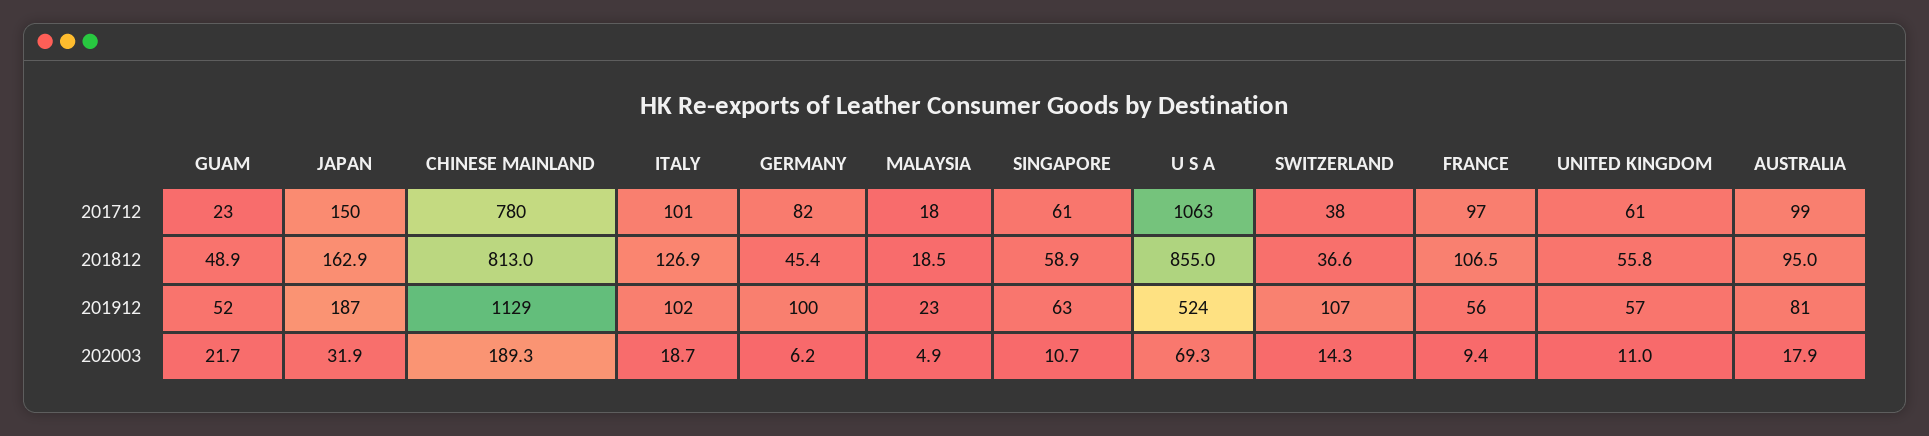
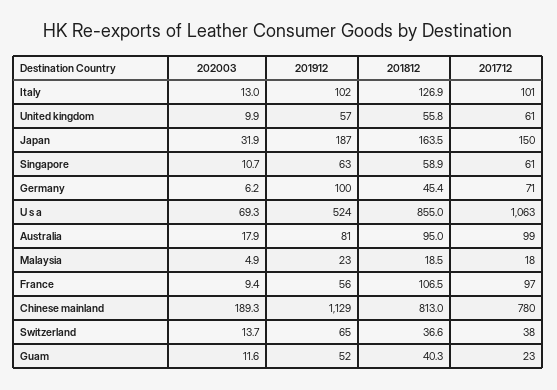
  {
    "GUAM": {
      "201712": 23,
-     "201812": 48.9,
+     "201812": 40.3,
      "201912": 52,
-     "202003": 21.7
+     "202003": 11.6
    },
    "JAPAN": {
      "201712": 150,
-     "201812": 162.9,
+     "201812": 163.5,
      "201912": 187,
      "202003": 31.9
    },
    "CHINESE MAINLAND": {
      "201712": 780,
      "201812": 813,
      "201912": 1129,
      "202003": 189.3
    },
    "ITALY": {
      "201712": 101,
      "201812": 126.9,
      "201912": 102,
-     "202003": 18.7
+     "202003": 13
    },
    "GERMANY": {
-     "201712": 82,
+     "201712": 71,
      "201812": 45.4,
      "201912": 100,
      "202003": 6.2
    },
    "MALAYSIA": {
      "201712": 18,
      "201812": 18.5,
      "201912": 23,
      "202003": 4.9
    },
    "SINGAPORE": {
      "201712": 61,
      "201812": 58.9,
      "201912": 63,
      "202003": 10.7
    },
    "U S A": {
      "201712": 1063,
      "201812": 855,
      "201912": 524,
      "202003": 69.3
    },
    "SWITZERLAND": {
      "201712": 38,
      "201812": 36.6,
-     "201912": 107,
+     "201912": 65,
-     "202003": 14.3
+     "202003": 13.7
    },
    "FRANCE": {
      "201712": 97,
      "201812": 106.5,
      "201912": 56,
      "202003": 9.4
    },
    "UNITED KINGDOM": {
      "201712": 61,
      "201812": 55.8,
      "201912": 57,
-     "202003": 11
+     "202003": 9.9
    },
    "AUSTRALIA": {
      "201712": 99,
      "201812": 95,
      "201912": 81,
      "202003": 17.9
    }
  }

